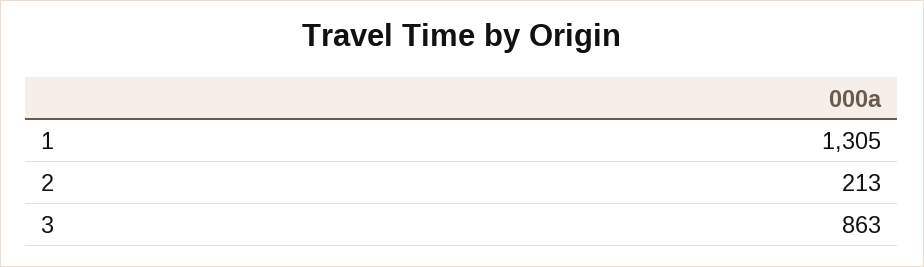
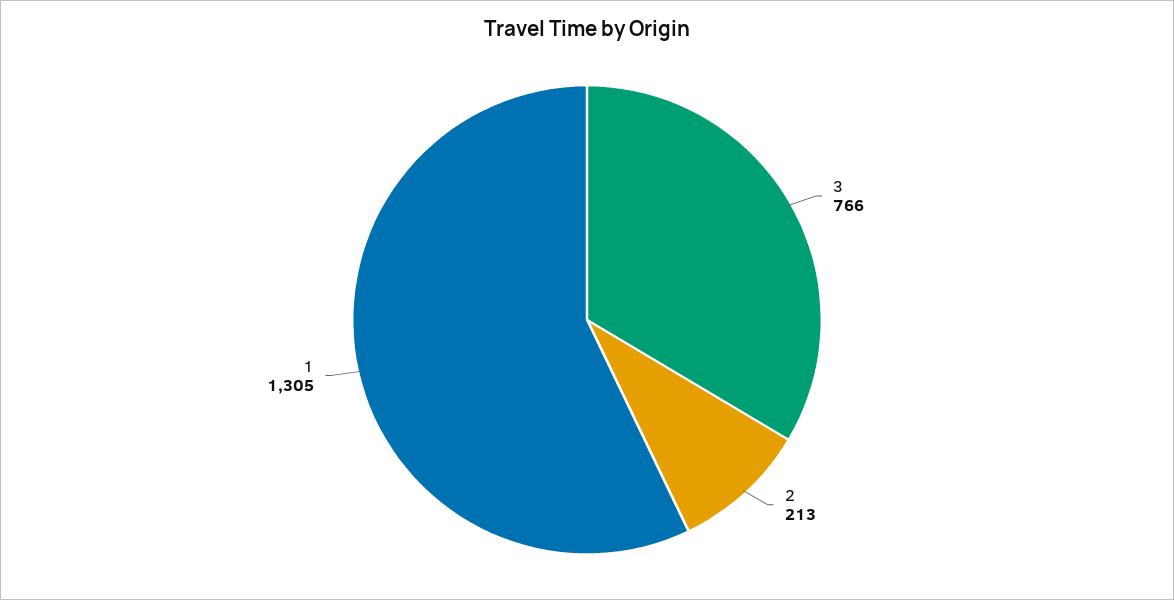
  {
    "1": 1305,
    "2": 213,
-   "3": 863
+   "3": 766
  }

